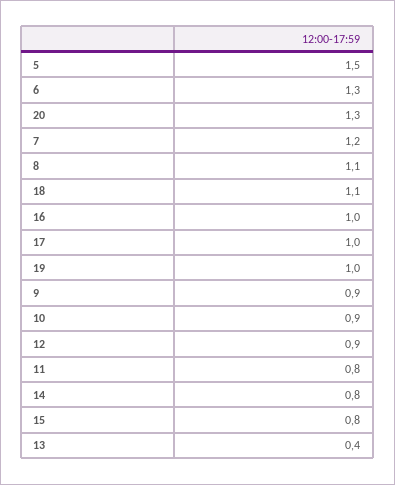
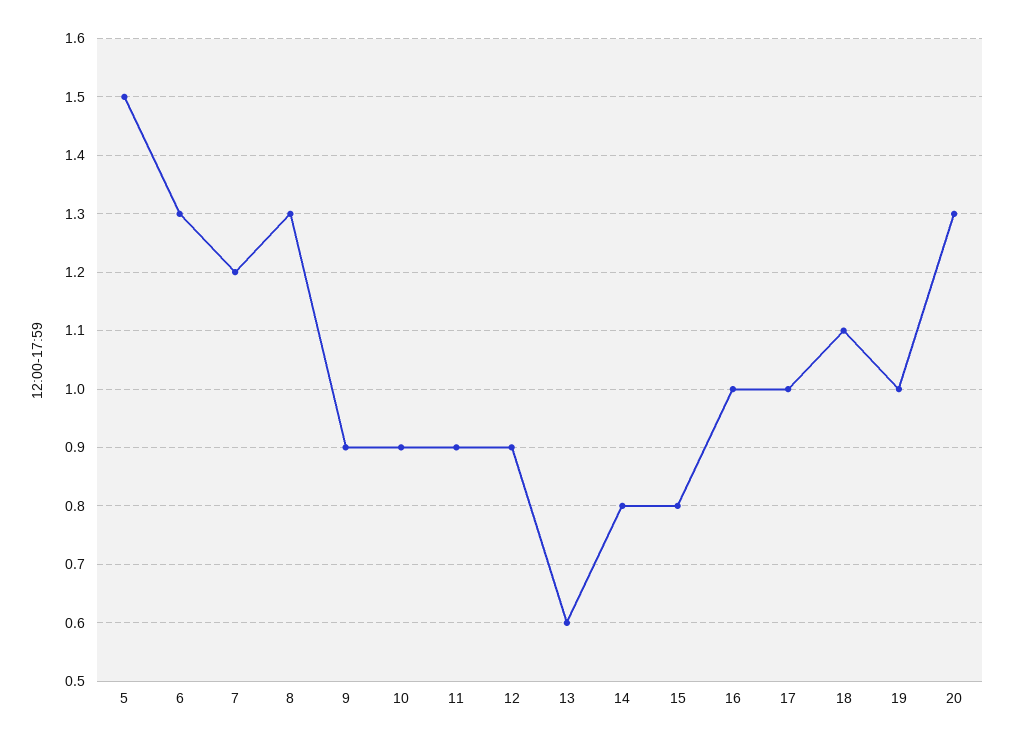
  {
    "5": 1.5,
    "6": 1.3,
    "20": 1.3,
    "7": 1.2,
-   "8": 1.1,
+   "8": 1.3,
    "18": 1.1,
    "16": 1,
    "17": 1,
    "19": 1,
    "9": 0.9,
    "10": 0.9,
    "12": 0.9,
-   "11": 0.8,
+   "11": 0.9,
    "14": 0.8,
    "15": 0.8,
-   "13": 0.4
+   "13": 0.6
  }

